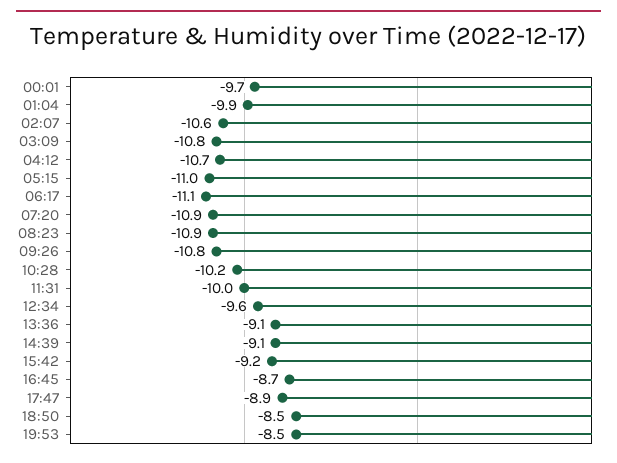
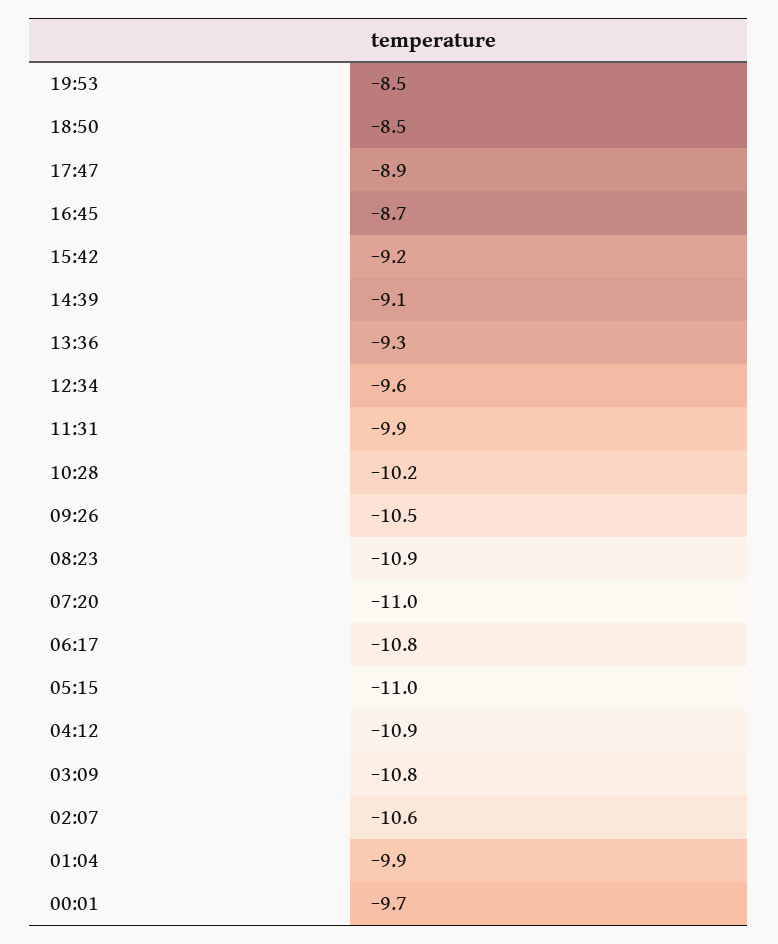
  {
    "00:01": -9.7,
    "01:04": -9.9,
    "02:07": -10.6,
    "03:09": -10.8,
-   "04:12": -10.7,
+   "04:12": -10.9,
    "05:15": -11,
-   "06:17": -11.1,
+   "06:17": -10.8,
-   "07:20": -10.9,
+   "07:20": -11,
    "08:23": -10.9,
-   "09:26": -10.8,
+   "09:26": -10.5,
    "10:28": -10.2,
-   "11:31": -10,
+   "11:31": -9.9,
    "12:34": -9.6,
-   "13:36": -9.1,
+   "13:36": -9.3,
    "14:39": -9.1,
    "15:42": -9.2,
    "16:45": -8.7,
    "17:47": -8.9,
    "18:50": -8.5,
    "19:53": -8.5
  }

